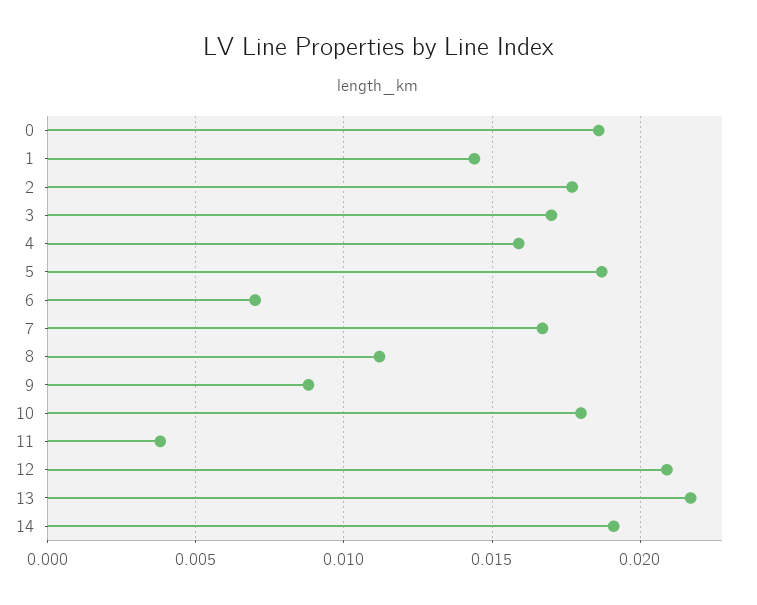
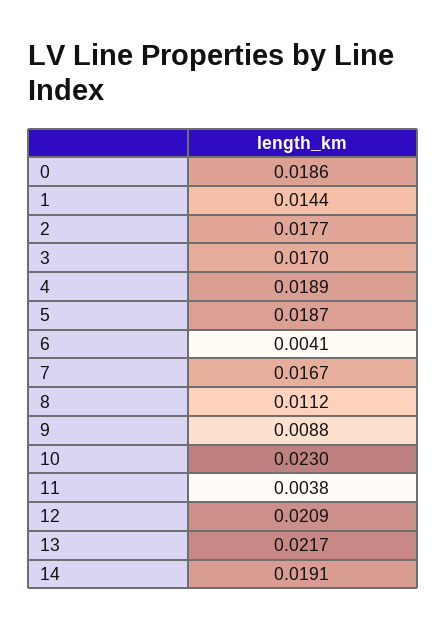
  {
    "0": 0.0186,
    "1": 0.0144,
    "2": 0.0177,
    "3": 0.017,
-   "4": 0.016,
+   "4": 0.0189,
    "5": 0.0187,
-   "6": 0.007,
+   "6": 0.0041,
    "7": 0.0167,
    "8": 0.0112,
    "9": 0.0088,
-   "10": 0.018,
+   "10": 0.023,
    "11": 0.0038,
    "12": 0.0209,
    "13": 0.0217,
    "14": 0.0191
  }

